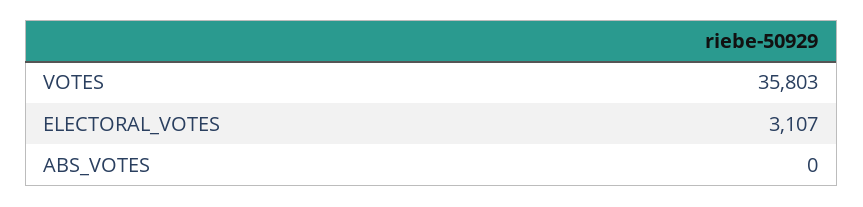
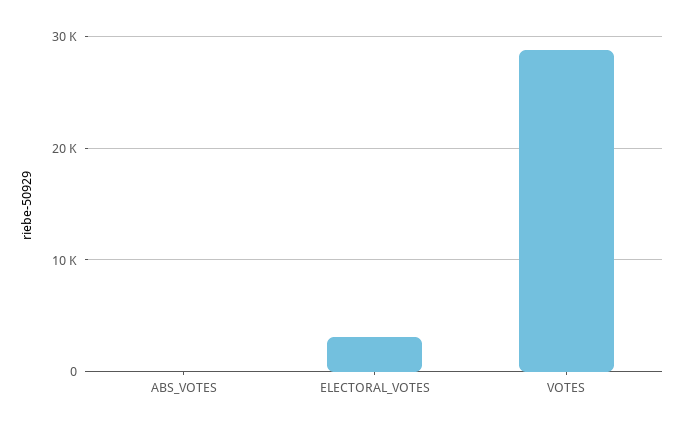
  {
-   "VOTES": 35803,
+   "VOTES": 29000,
    "ELECTORAL_VOTES": 3107,
    "ABS_VOTES": 0
  }

